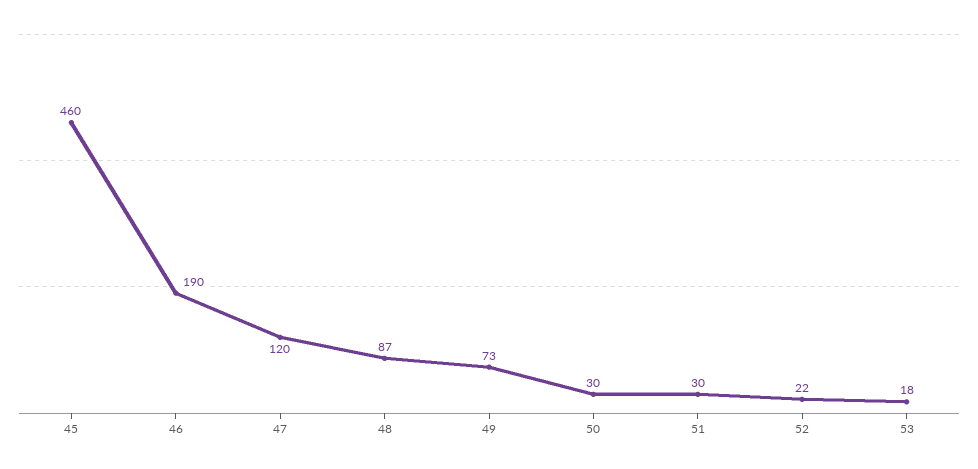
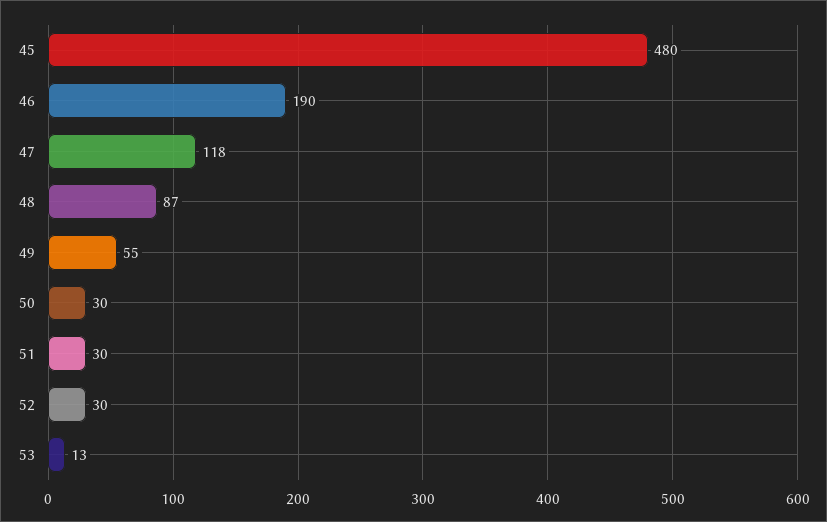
  {
-   "45": 460,
+   "45": 480,
    "46": 190,
-   "47": 120,
+   "47": 118,
    "48": 87,
-   "49": 73,
+   "49": 55,
    "50": 30,
    "51": 30,
-   "52": 22,
+   "52": 30,
-   "53": 18
+   "53": 13
  }

